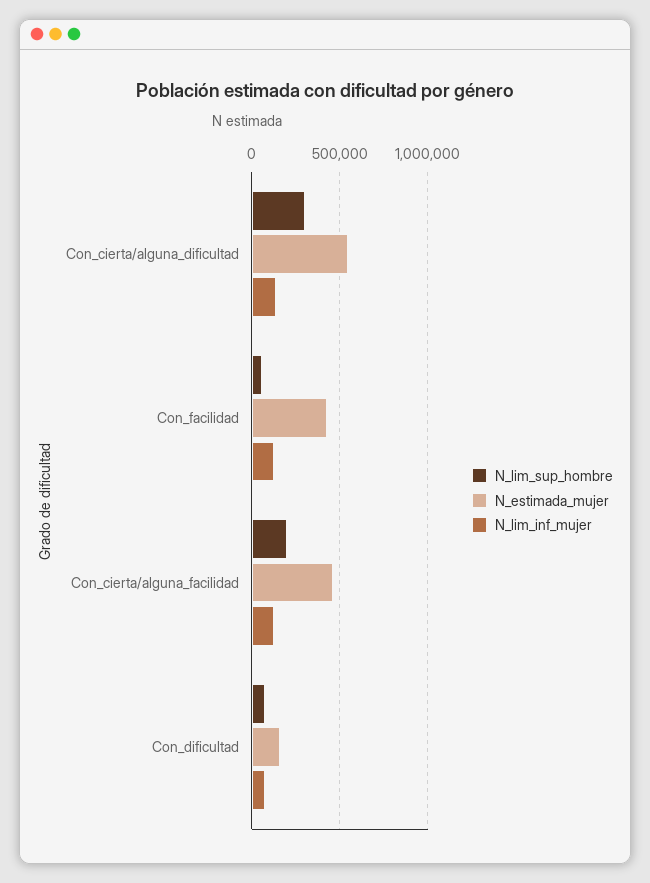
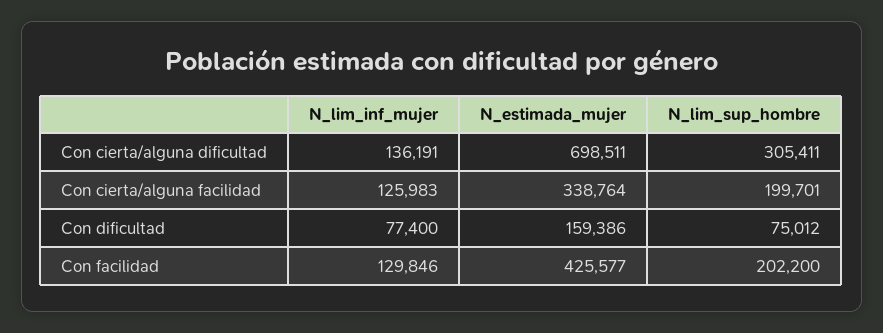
  {
    "N_lim_sup_hombre": {
      "Con_cierta/alguna_dificultad": 305411,
-     "Con_facilidad": 50000,
+     "Con_facilidad": 202200,
      "Con_cierta/alguna_facilidad": 199701,
      "Con_dificultad": 75012
    },
    "N_estimada_mujer": {
-     "Con_cierta/alguna_dificultad": 550000,
+     "Con_cierta/alguna_dificultad": 698511,
      "Con_facilidad": 425577,
-     "Con_cierta/alguna_facilidad": 450000,
+     "Con_cierta/alguna_facilidad": 338764,
      "Con_dificultad": 159386
    },
    "N_lim_inf_mujer": {
      "Con_cierta/alguna_dificultad": 136191,
      "Con_facilidad": 129846,
      "Con_cierta/alguna_facilidad": 125983,
      "Con_dificultad": 77400
    }
  }

